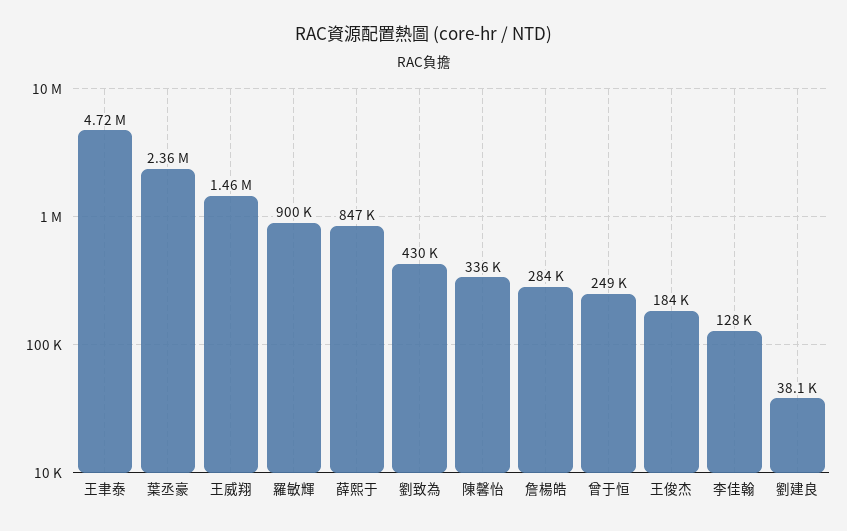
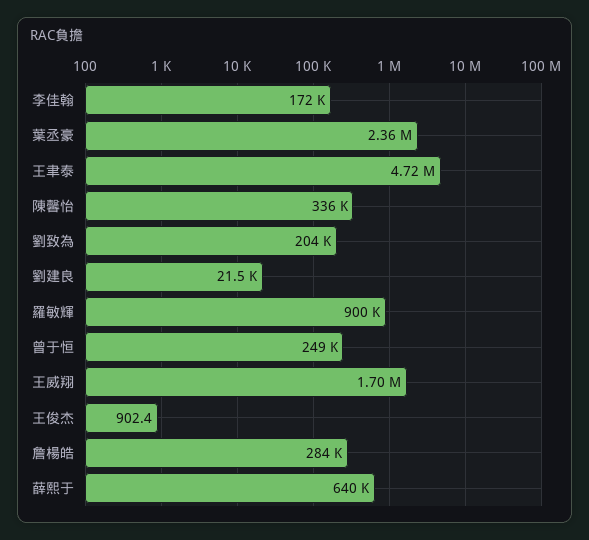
  {
    "王聿泰": 4720000,
    "葉丞豪": 2360000,
-   "王威翔": 1460000,
+   "王威翔": 1700000,
    "羅敏輝": 900000,
-   "薛熙于": 847000,
+   "薛熙于": 640000,
-   "劉致為": 430000,
+   "劉致為": 204000,
    "陳馨怡": 336000,
    "詹楊皓": 284000,
    "曾于恒": 249000,
-   "王俊杰": 184000,
+   "王俊杰": 902.4,
-   "李佳翰": 128000,
+   "李佳翰": 172000,
-   "劉建良": 38100
+   "劉建良": 21500
  }

